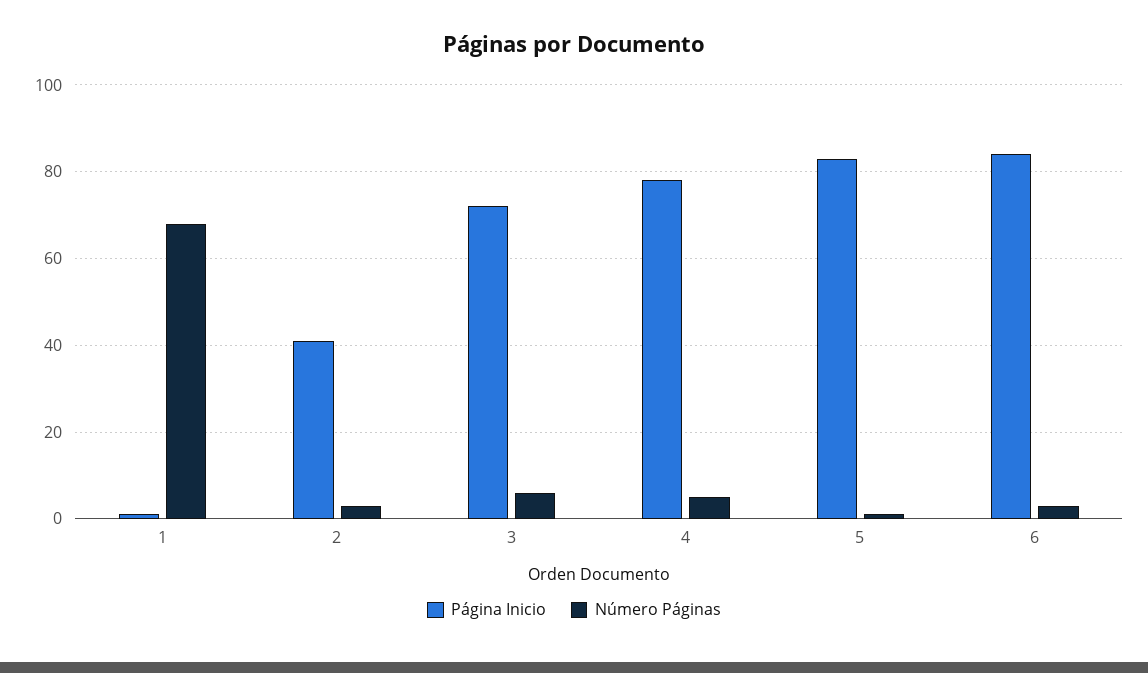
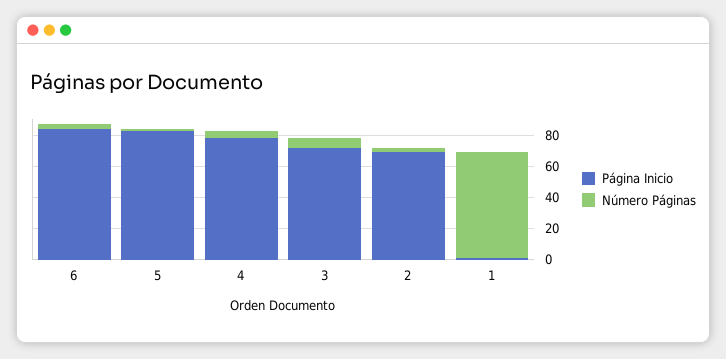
  {
    "Página Inicio": {
      "1": 0,
-     "2": 40,
+     "2": 70,
      "3": 70,
      "4": 80,
      "5": 85,
      "6": 85
    },
    "Número Páginas": {
      "1": 70,
      "2": 5,
      "3": 5,
      "4": 5,
      "5": 0,
      "6": 5
    }
  }

